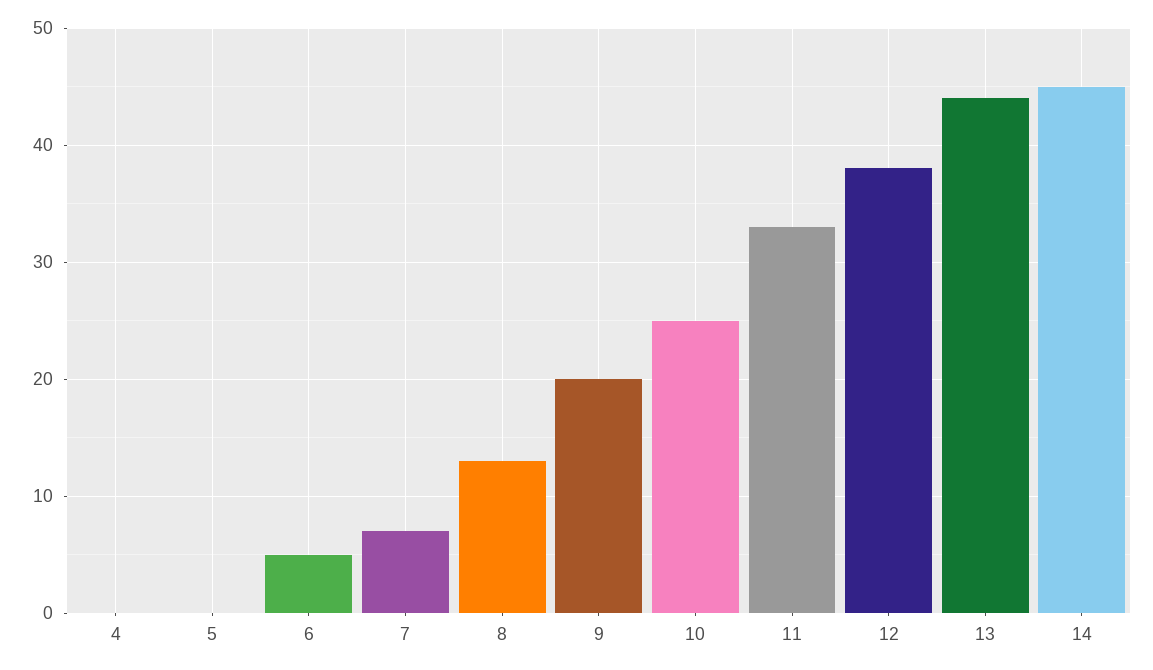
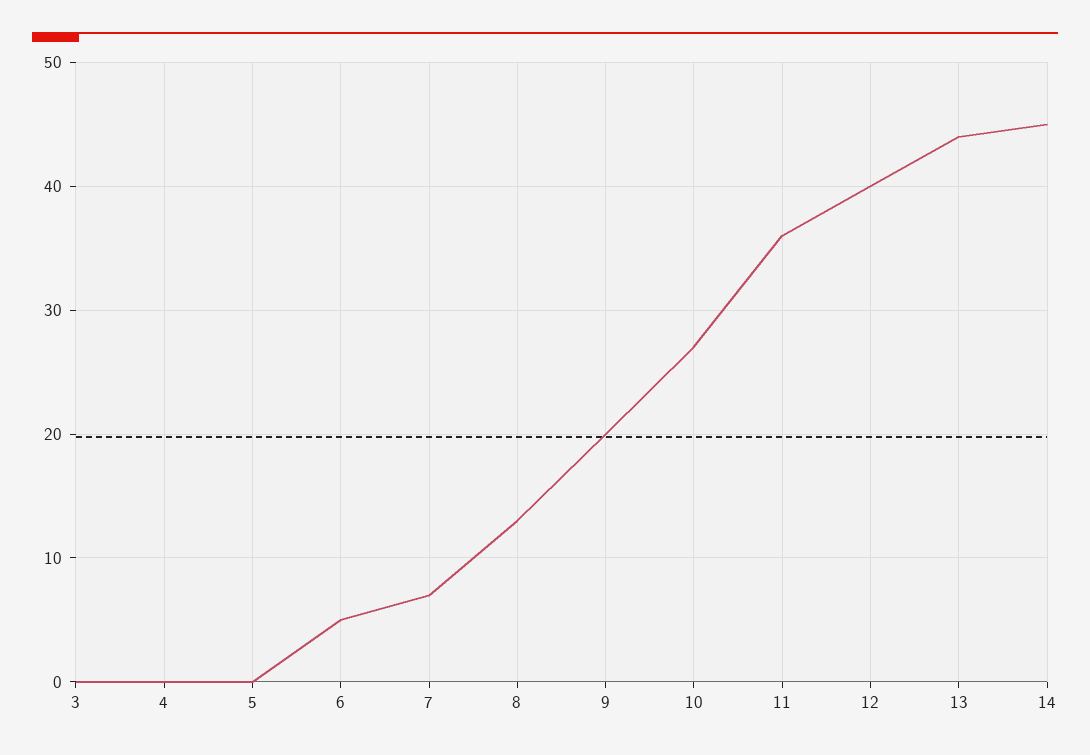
  {
    "4": 0,
    "5": 0,
    "6": 5,
    "7": 7,
    "8": 13,
    "9": 20,
-   "10": 25,
+   "10": 27,
-   "11": 33,
+   "11": 36,
-   "12": 38,
+   "12": 40,
    "13": 44,
-   "14": 45
+   "14": 45,
+   "3": 0
  }

